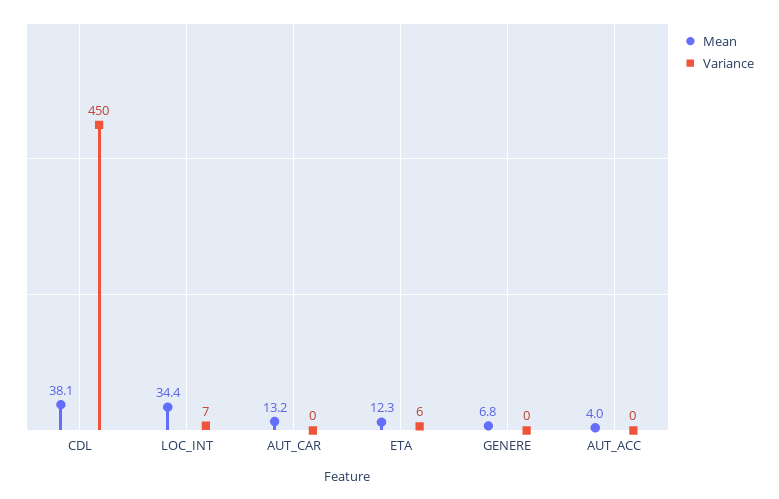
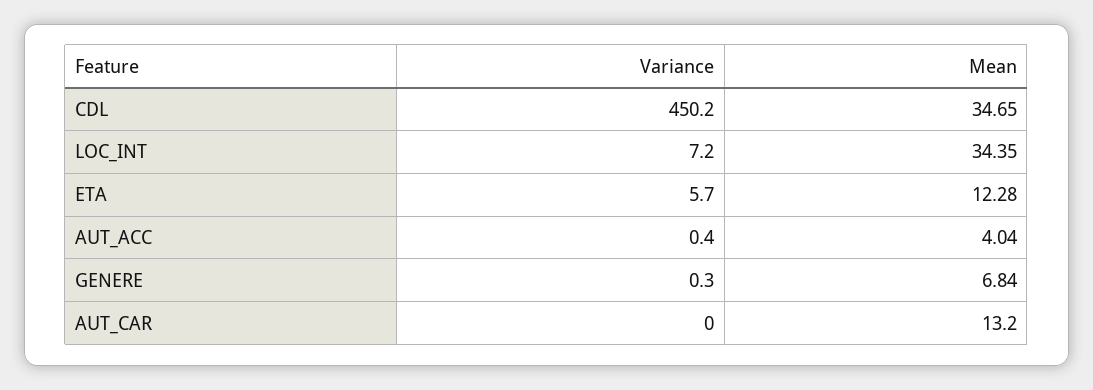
  {
    "Mean": {
-     "CDL": 38.1,
+     "CDL": 34.65,
      "LOC_INT": 34.35,
      "AUT_CAR": 13.2,
      "ETA": 12.28,
      "GENERE": 6.84,
      "AUT_ACC": 4.04
    },
    "Variance": {
      "CDL": 450.2,
      "LOC_INT": 7.2,
      "AUT_CAR": 0,
      "ETA": 5.7,
      "GENERE": 0.3,
      "AUT_ACC": 0.4
    }
  }

